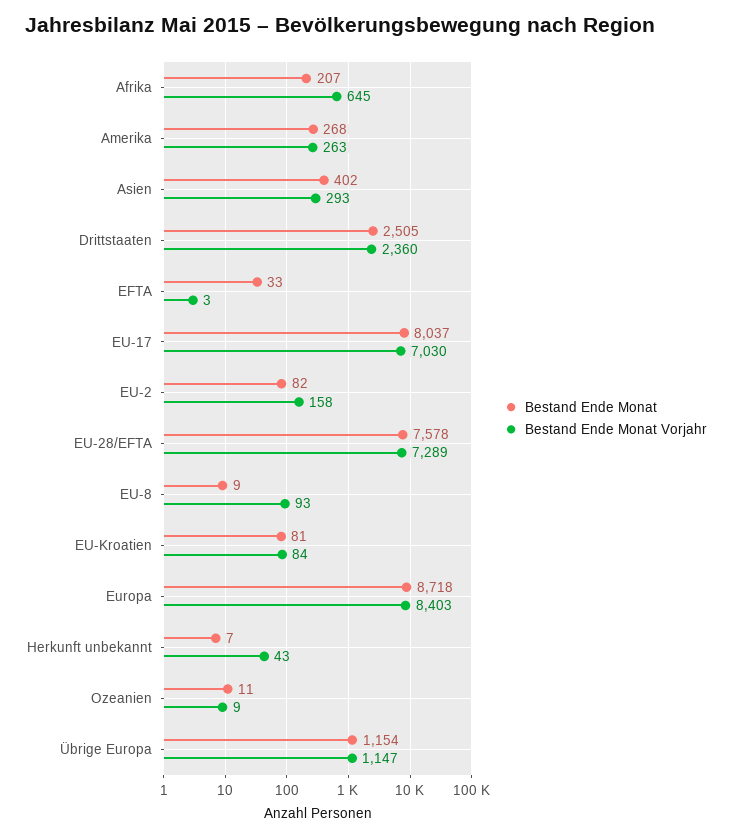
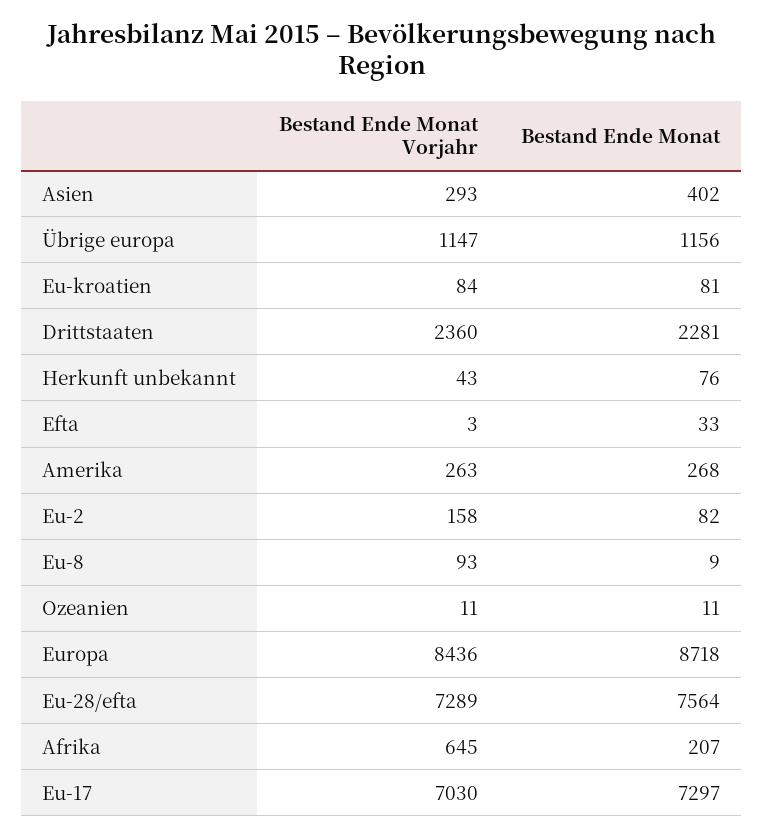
  {
    "Bestand Ende Monat": {
      "Afrika": 207,
      "Amerika": 268,
      "Asien": 402,
-     "Drittstaaten": 2505,
+     "Drittstaaten": 2281,
      "EFTA": 33,
-     "EU-17": 8037,
+     "EU-17": 7297,
      "EU-2": 82,
-     "EU-28/EFTA": 7578,
+     "EU-28/EFTA": 7564,
      "EU-8": 9,
      "EU-Kroatien": 81,
      "Europa": 8718,
-     "Herkunft unbekannt": 7,
+     "Herkunft unbekannt": 76,
      "Ozeanien": 11,
-     "Übrige Europa": 1154
+     "Übrige Europa": 1156
    },
    "Bestand Ende Monat Vorjahr": {
      "Afrika": 645,
      "Amerika": 263,
      "Asien": 293,
      "Drittstaaten": 2360,
      "EFTA": 3,
      "EU-17": 7030,
      "EU-2": 158,
      "EU-28/EFTA": 7289,
      "EU-8": 93,
      "EU-Kroatien": 84,
-     "Europa": 8403,
+     "Europa": 8436,
      "Herkunft unbekannt": 43,
-     "Ozeanien": 9,
+     "Ozeanien": 11,
      "Übrige Europa": 1147
    }
  }

